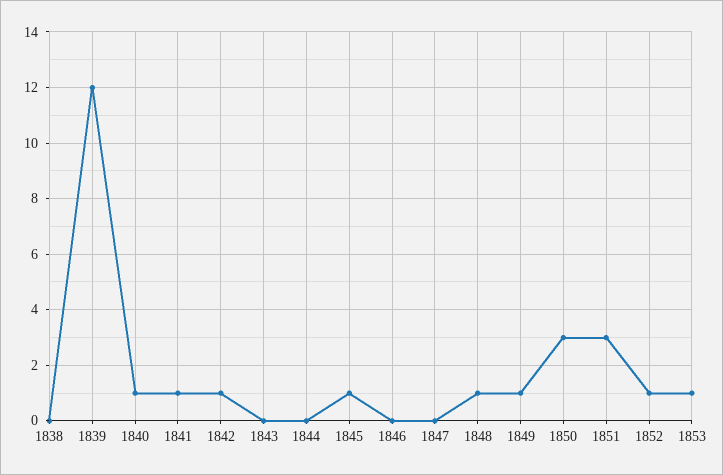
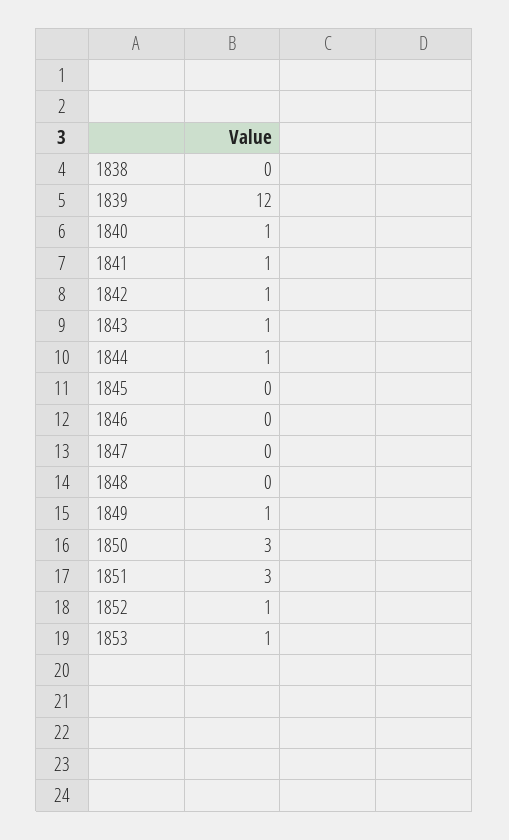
  {
    "1838": 0,
    "1839": 12,
    "1840": 1,
    "1841": 1,
    "1842": 1,
-   "1843": 0,
+   "1843": 1,
-   "1844": 0,
+   "1844": 1,
-   "1845": 1,
+   "1845": 0,
    "1846": 0,
    "1847": 0,
-   "1848": 1,
+   "1848": 0,
    "1849": 1,
    "1850": 3,
    "1851": 3,
    "1852": 1,
    "1853": 1
  }

